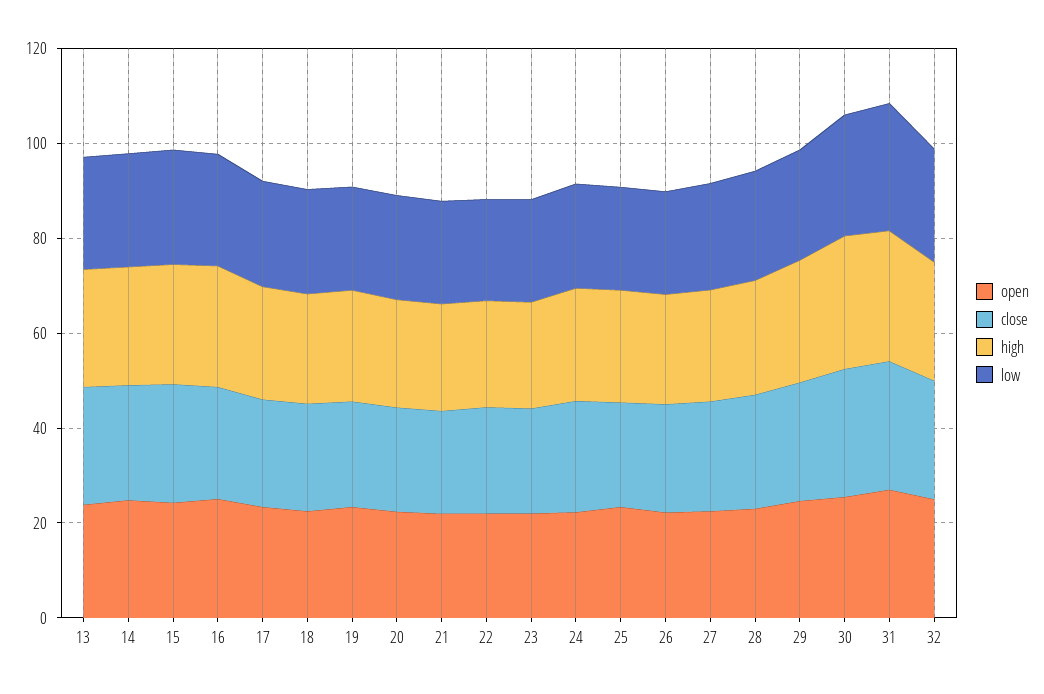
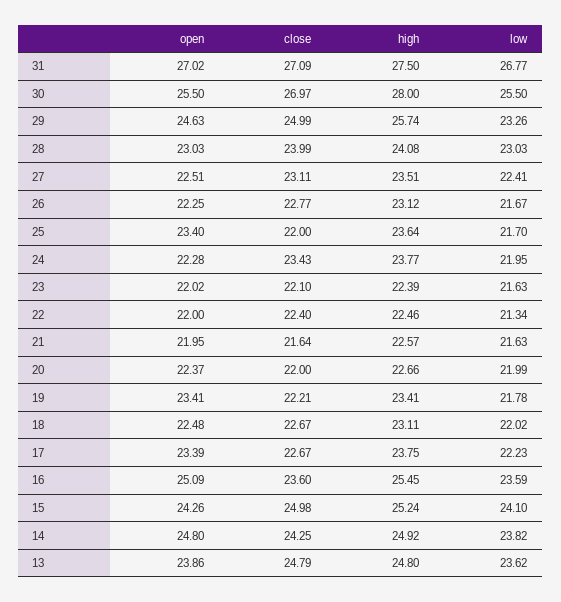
  {
    "open": {
      "13": 23.86,
      "14": 24.8,
      "15": 24.26,
      "16": 25.09,
      "17": 23.39,
      "18": 22.48,
      "19": 23.41,
      "20": 22.37,
      "21": 21.95,
      "22": 22,
      "23": 22.02,
      "24": 22.28,
      "25": 23.4,
      "26": 22.25,
      "27": 22.51,
      "28": 23.03,
      "29": 24.63,
      "30": 25.5,
-     "31": 27.02,
+     "31": 27.02
-     "32": 25
    },
    "close": {
      "13": 24.79,
      "14": 24.25,
      "15": 24.98,
      "16": 23.6,
      "17": 22.67,
      "18": 22.67,
      "19": 22.21,
      "20": 22,
      "21": 21.64,
      "22": 22.4,
      "23": 22.1,
      "24": 23.43,
      "25": 22,
      "26": 22.77,
      "27": 23.11,
      "28": 23.99,
      "29": 24.99,
      "30": 26.97,
-     "31": 27.09,
+     "31": 27.09
-     "32": 25
    },
    "high": {
      "13": 24.8,
      "14": 24.92,
      "15": 25.24,
      "16": 25.45,
      "17": 23.75,
      "18": 23.11,
      "19": 23.41,
      "20": 22.66,
      "21": 22.57,
      "22": 22.46,
      "23": 22.39,
      "24": 23.77,
      "25": 23.64,
      "26": 23.12,
      "27": 23.51,
      "28": 24.08,
      "29": 25.74,
      "30": 28,
-     "31": 27.5,
+     "31": 27.5
-     "32": 25
    },
    "low": {
      "13": 23.62,
      "14": 23.82,
      "15": 24.1,
      "16": 23.59,
      "17": 22.23,
      "18": 22.02,
      "19": 21.78,
      "20": 21.99,
      "21": 21.63,
      "22": 21.34,
      "23": 21.63,
      "24": 21.95,
      "25": 21.7,
      "26": 21.67,
      "27": 22.41,
      "28": 23.03,
      "29": 23.26,
      "30": 25.5,
-     "31": 26.77,
+     "31": 26.77
-     "32": 25
    }
  }

